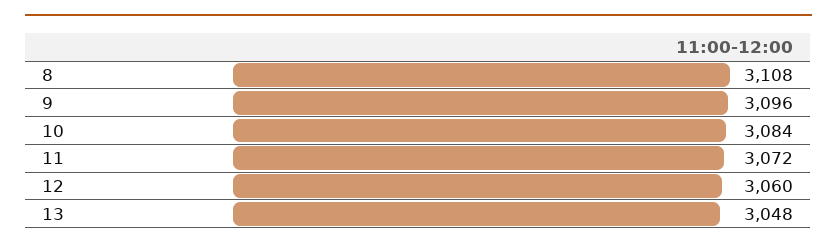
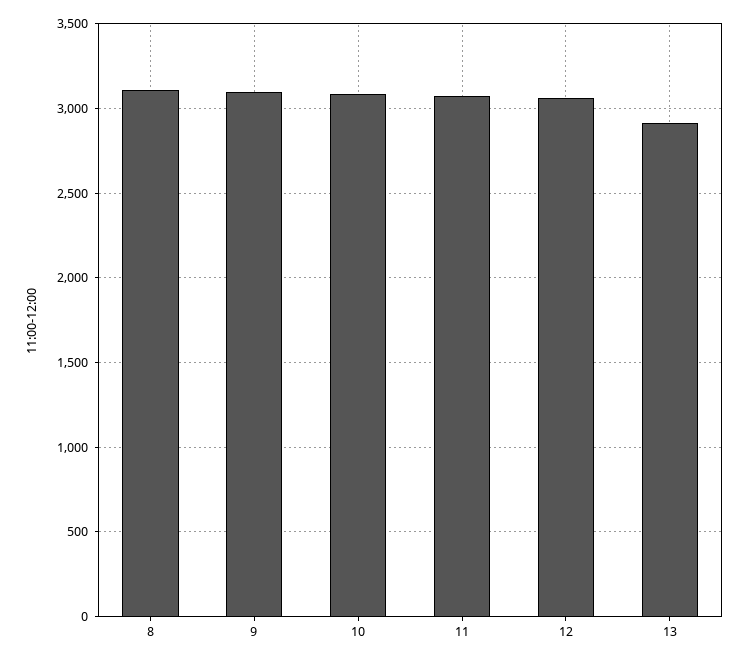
  {
    "8": 3108,
    "9": 3096,
    "10": 3084,
    "11": 3072,
    "12": 3060,
-   "13": 3048
+   "13": 2900
  }

